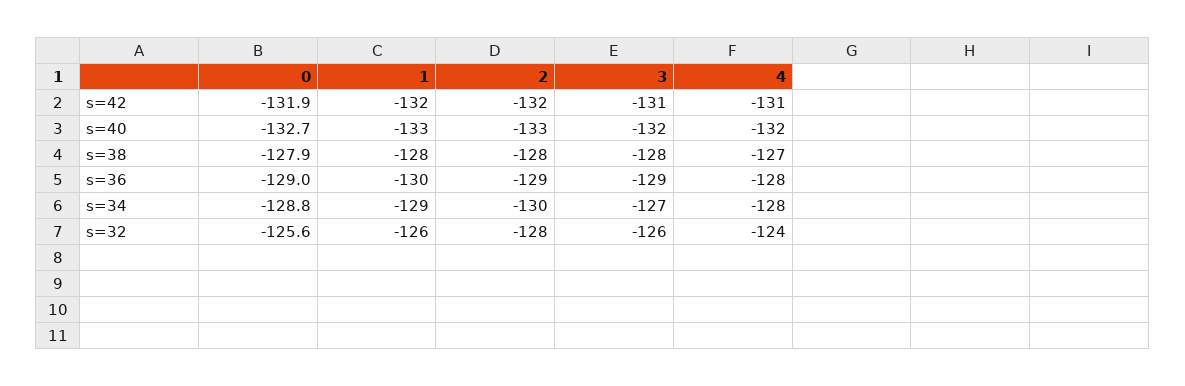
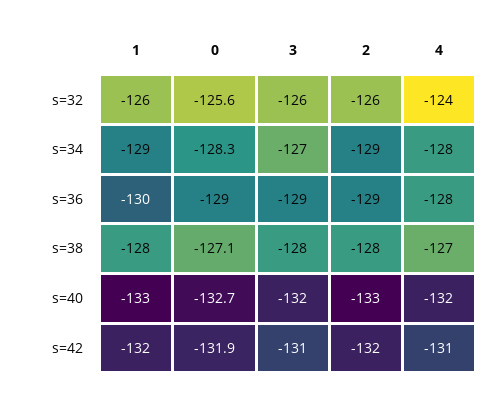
  {
    "0": {
      "s=42": -131.9,
      "s=40": -132.7,
-     "s=38": -127.9,
+     "s=38": -127.1,
      "s=36": -129,
-     "s=34": -128.8,
+     "s=34": -128.3,
      "s=32": -125.6
    },
    "1": {
      "s=42": -132,
      "s=40": -133,
      "s=38": -128,
      "s=36": -130,
      "s=34": -129,
      "s=32": -126
    },
    "2": {
      "s=42": -132,
      "s=40": -133,
      "s=38": -128,
      "s=36": -129,
-     "s=34": -130,
+     "s=34": -129,
-     "s=32": -128
+     "s=32": -126
    },
    "3": {
      "s=42": -131,
      "s=40": -132,
      "s=38": -128,
      "s=36": -129,
      "s=34": -127,
      "s=32": -126
    },
    "4": {
      "s=42": -131,
      "s=40": -132,
      "s=38": -127,
      "s=36": -128,
      "s=34": -128,
      "s=32": -124
    }
  }

